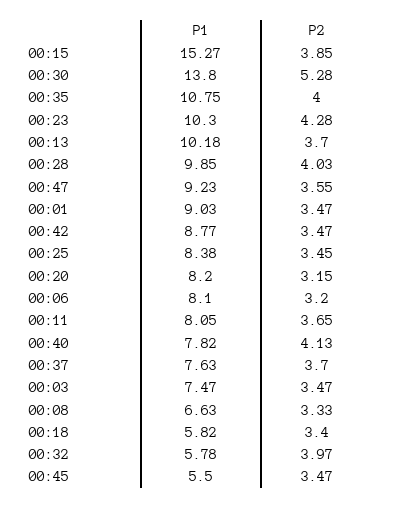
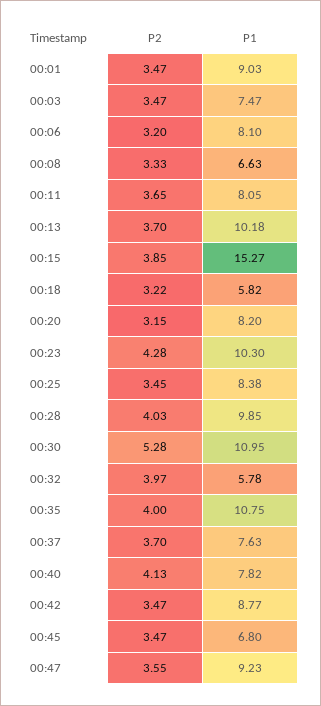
  {
    "P1": {
      "00:15": 15.27,
-     "00:30": 13.8,
+     "00:30": 10.95,
      "00:35": 10.75,
      "00:23": 10.3,
      "00:13": 10.18,
      "00:28": 9.85,
      "00:47": 9.23,
      "00:01": 9.03,
      "00:42": 8.77,
      "00:25": 8.38,
      "00:20": 8.2,
      "00:06": 8.1,
      "00:11": 8.05,
      "00:40": 7.82,
      "00:37": 7.63,
      "00:03": 7.47,
      "00:08": 6.63,
      "00:18": 5.82,
      "00:32": 5.78,
-     "00:45": 5.5
+     "00:45": 6.8
    },
    "P2": {
      "00:15": 3.85,
      "00:30": 5.28,
      "00:35": 4,
      "00:23": 4.28,
      "00:13": 3.7,
      "00:28": 4.03,
      "00:47": 3.55,
      "00:01": 3.47,
      "00:42": 3.47,
      "00:25": 3.45,
      "00:20": 3.15,
      "00:06": 3.2,
      "00:11": 3.65,
      "00:40": 4.13,
      "00:37": 3.7,
      "00:03": 3.47,
      "00:08": 3.33,
-     "00:18": 3.4,
+     "00:18": 3.22,
      "00:32": 3.97,
      "00:45": 3.47
    }
  }

